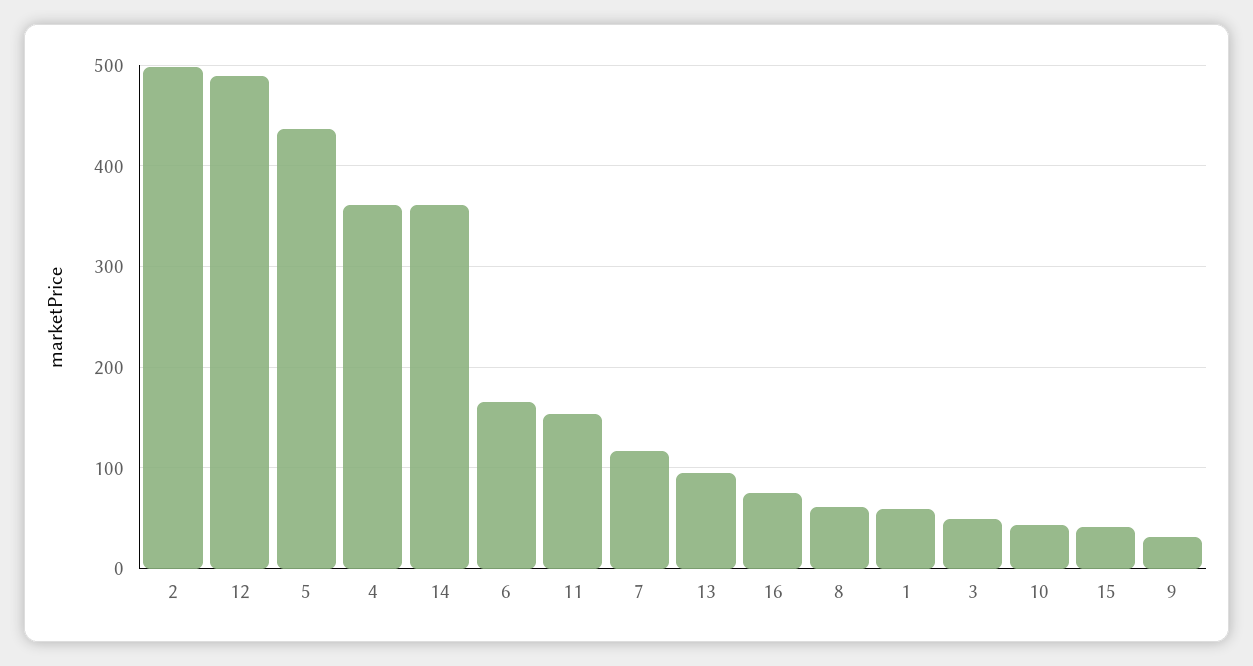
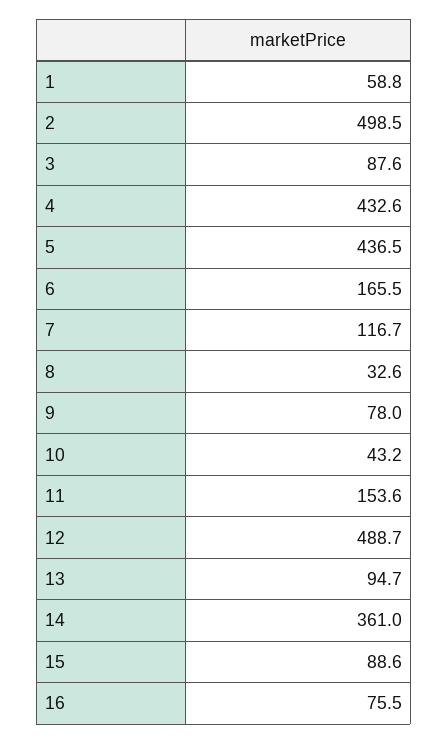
  {
    "2": 498.5,
    "12": 488.7,
    "5": 436.5,
-   "4": 360,
+   "4": 432.6,
    "14": 361,
    "6": 165.5,
    "11": 153.6,
    "7": 116.7,
    "13": 94.7,
    "16": 75.5,
-   "8": 60,
+   "8": 32.6,
    "1": 58.8,
-   "3": 50,
+   "3": 87.6,
    "10": 43.2,
-   "15": 40,
+   "15": 88.6,
-   "9": 30
+   "9": 78
  }

